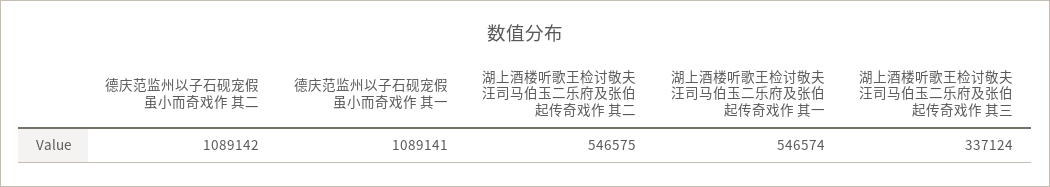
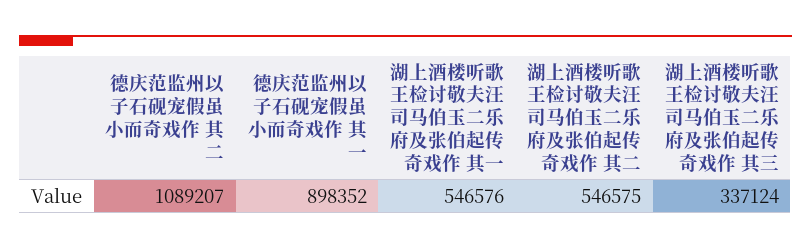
  {
-   "德庆范监州以子石砚宠假虽小而奇戏作 其二": 1089142,
+   "德庆范监州以子石砚宠假虽小而奇戏作 其二": 1089207,
-   "德庆范监州以子石砚宠假虽小而奇戏作 其一": 1089141,
+   "德庆范监州以子石砚宠假虽小而奇戏作 其一": 898352,
    "湖上酒楼听歌王检讨敬夫汪司马伯玉二乐府及张伯起传奇戏作 其二": 546575,
-   "湖上酒楼听歌王检讨敬夫汪司马伯玉二乐府及张伯起传奇戏作 其一": 546574,
+   "湖上酒楼听歌王检讨敬夫汪司马伯玉二乐府及张伯起传奇戏作 其一": 546576,
    "湖上酒楼听歌王检讨敬夫汪司马伯玉二乐府及张伯起传奇戏作 其三": 337124
  }

